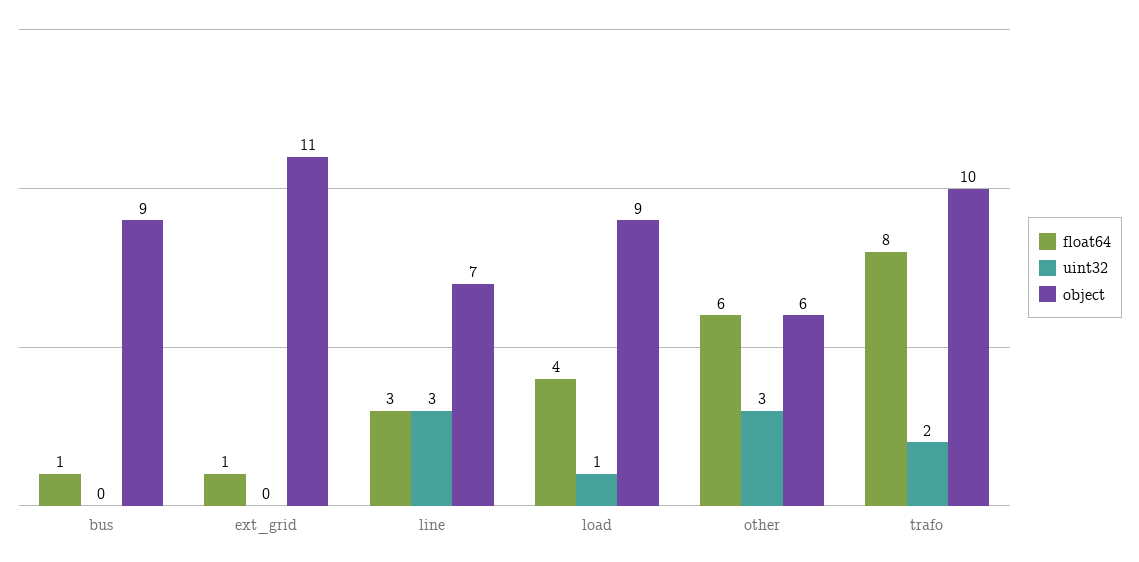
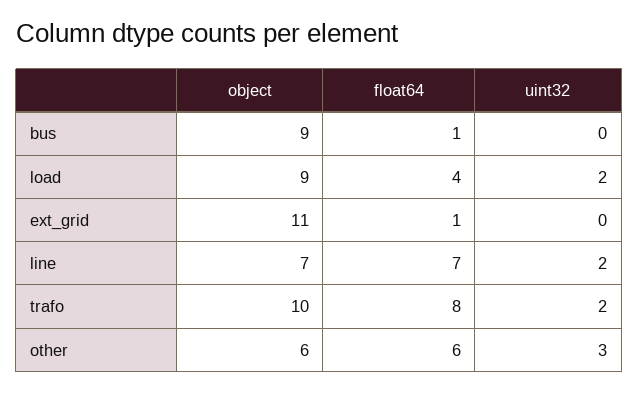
  {
    "float64": {
      "bus": 1,
      "ext_grid": 1,
-     "line": 3,
+     "line": 7,
      "load": 4,
      "other": 6,
      "trafo": 8
    },
    "uint32": {
      "bus": 0,
      "ext_grid": 0,
-     "line": 3,
+     "line": 2,
-     "load": 1,
+     "load": 2,
      "other": 3,
      "trafo": 2
    },
    "object": {
      "bus": 9,
      "ext_grid": 11,
      "line": 7,
      "load": 9,
      "other": 6,
      "trafo": 10
    }
  }

